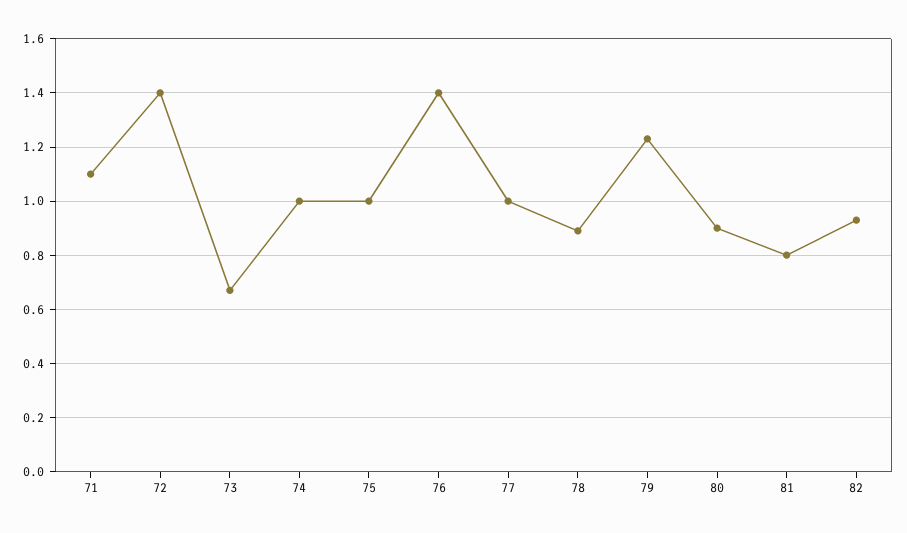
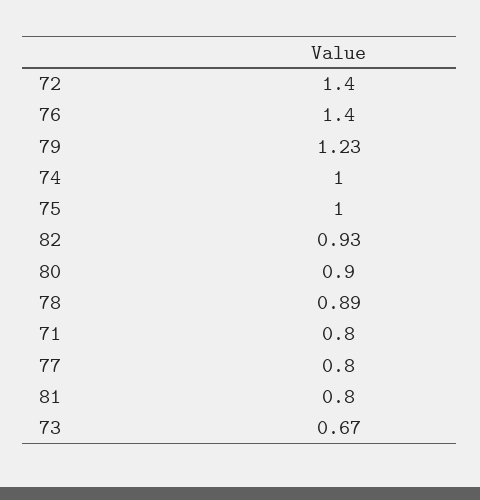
  {
-   "71": 1.1,
+   "71": 0.8,
    "72": 1.4,
    "73": 0.67,
    "74": 1,
    "75": 1,
    "76": 1.4,
-   "77": 1,
+   "77": 0.8,
    "78": 0.89,
    "79": 1.23,
    "80": 0.9,
    "81": 0.8,
    "82": 0.93
  }

